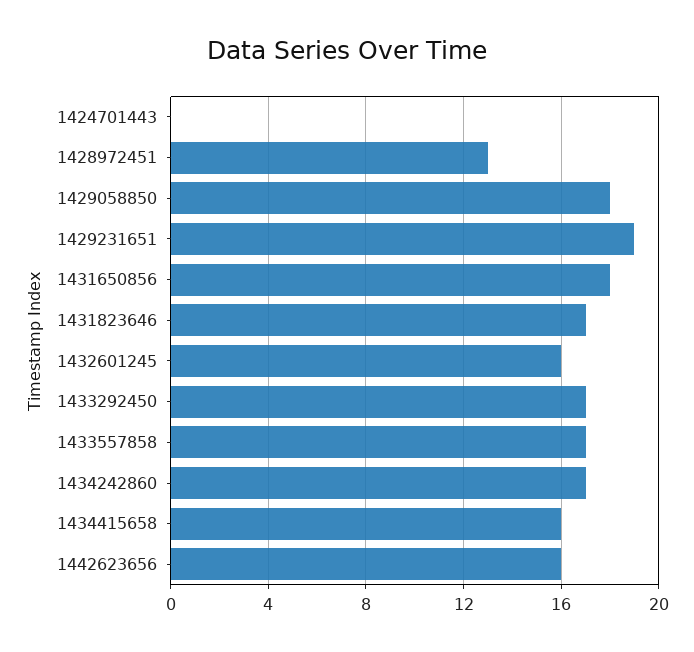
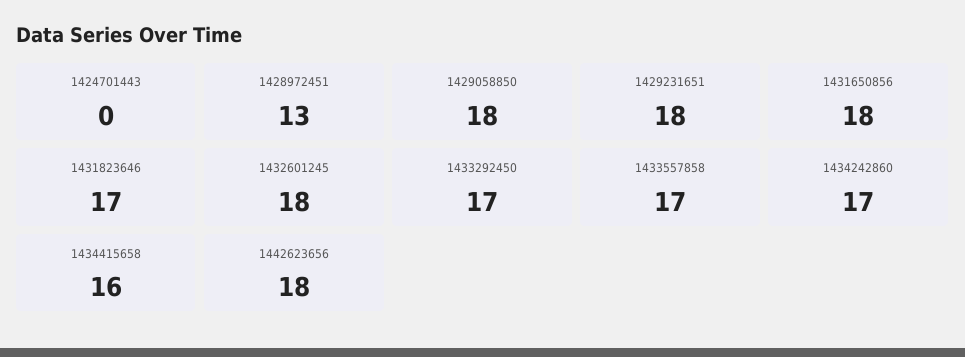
  {
    "1424701443": 0,
    "1428972451": 13,
    "1429058850": 18,
-   "1429231651": 19,
+   "1429231651": 18,
    "1431650856": 18,
    "1431823646": 17,
-   "1432601245": 16,
+   "1432601245": 18,
    "1433292450": 17,
    "1433557858": 17,
    "1434242860": 17,
    "1434415658": 16,
-   "1442623656": 16
+   "1442623656": 18
  }

